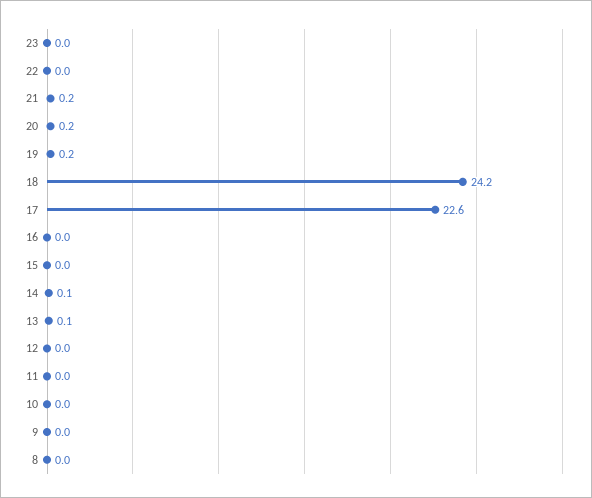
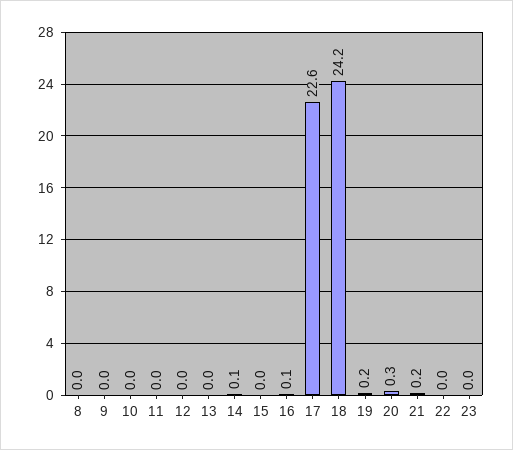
  {
    "23": 0,
    "22": 0,
    "21": 0.2,
-   "20": 0.2,
+   "20": 0.3,
    "19": 0.2,
    "18": 24.2,
    "17": 22.6,
-   "16": 0,
+   "16": 0.1,
    "15": 0,
    "14": 0.1,
-   "13": 0.1,
+   "13": 0,
    "12": 0,
    "11": 0,
    "10": 0,
    "9": 0,
    "8": 0
  }

